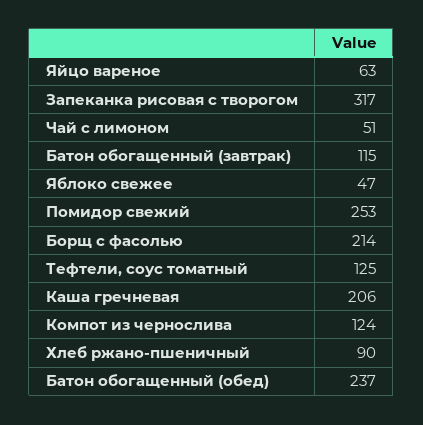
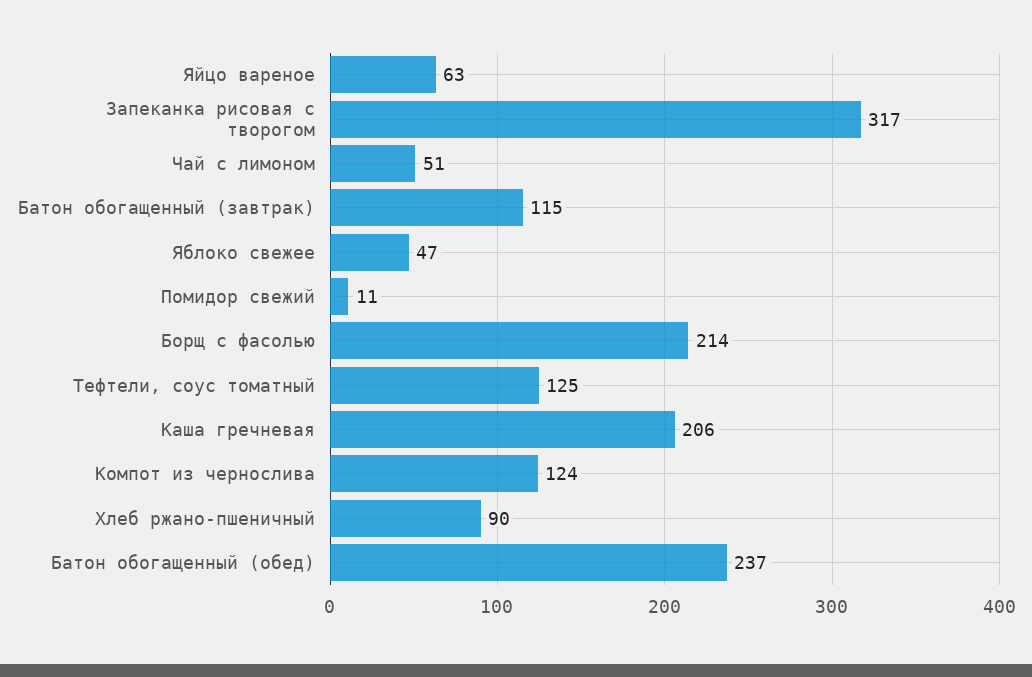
  {
    "Яйцо вареное": 63,
    "Запеканка рисовая с творогом": 317,
    "Чай с лимоном": 51,
    "Батон обогащенный (завтрак)": 115,
    "Яблоко свежее": 47,
-   "Помидор свежий": 253,
+   "Помидор свежий": 11,
    "Борщ с фасолью": 214,
    "Тефтели, соус томатный": 125,
    "Каша гречневая": 206,
    "Компот из чернослива": 124,
    "Хлеб ржано-пшеничный": 90,
    "Батон обогащенный (обед)": 237
  }

